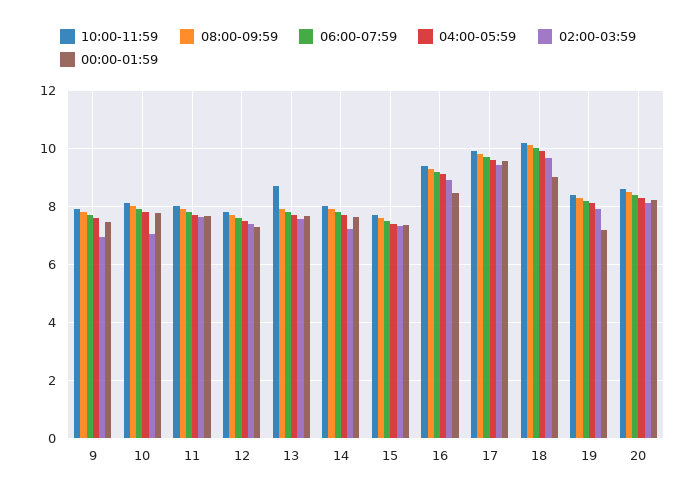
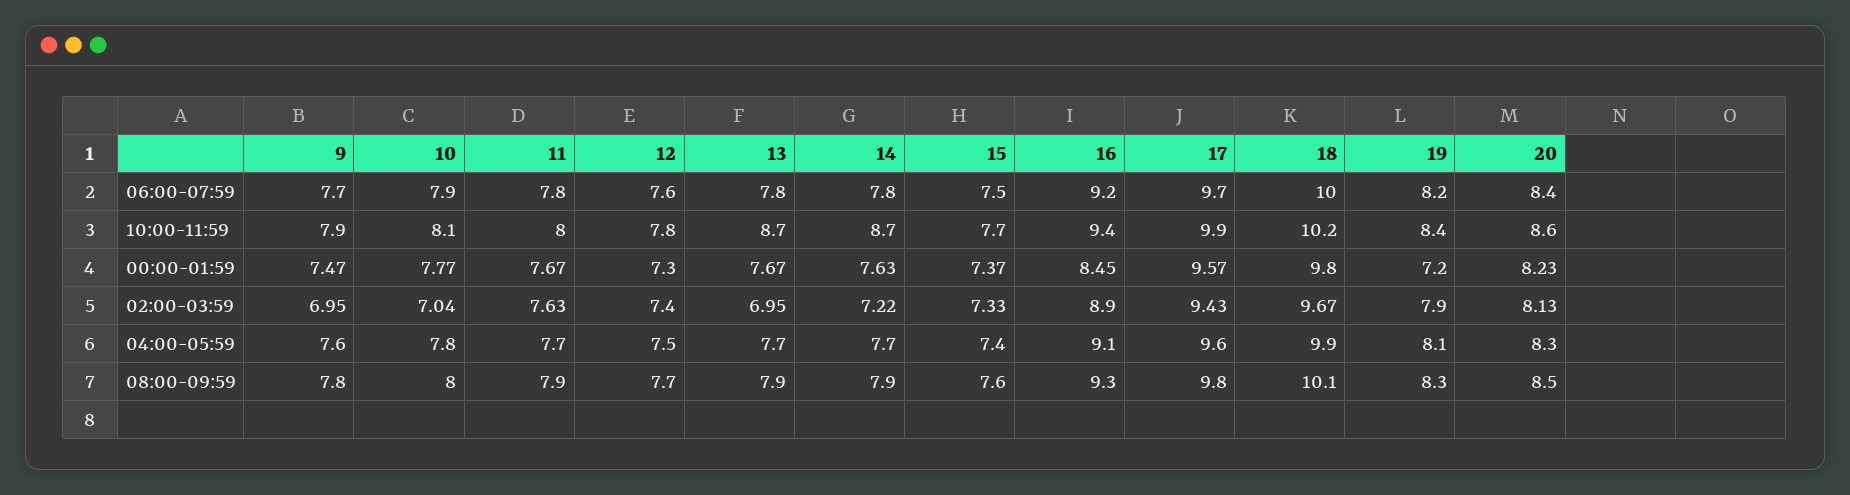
  {
    "10:00-11:59": {
      "9": 7.9,
      "10": 8.1,
      "11": 8,
      "12": 7.8,
      "13": 8.7,
-     "14": 8,
+     "14": 8.7,
      "15": 7.7,
      "16": 9.4,
      "17": 9.9,
      "18": 10.2,
      "19": 8.4,
      "20": 8.6
    },
    "08:00-09:59": {
      "9": 7.8,
      "10": 8,
      "11": 7.9,
      "12": 7.7,
      "13": 7.9,
      "14": 7.9,
      "15": 7.6,
      "16": 9.3,
      "17": 9.8,
      "18": 10.1,
      "19": 8.3,
      "20": 8.5
    },
    "06:00-07:59": {
      "9": 7.7,
      "10": 7.9,
      "11": 7.8,
      "12": 7.6,
      "13": 7.8,
      "14": 7.8,
      "15": 7.5,
      "16": 9.2,
      "17": 9.7,
      "18": 10,
      "19": 8.2,
      "20": 8.4
    },
    "04:00-05:59": {
      "9": 7.6,
      "10": 7.8,
      "11": 7.7,
      "12": 7.5,
      "13": 7.7,
      "14": 7.7,
      "15": 7.4,
      "16": 9.1,
      "17": 9.6,
      "18": 9.9,
      "19": 8.1,
      "20": 8.3
    },
    "02:00-03:59": {
      "9": 6.95,
      "10": 7.04,
      "11": 7.63,
      "12": 7.4,
-     "13": 7.5,
+     "13": 6.95,
      "14": 7.22,
      "15": 7.33,
      "16": 8.9,
      "17": 9.43,
      "18": 9.67,
      "19": 7.9,
      "20": 8.13
    },
    "00:00-01:59": {
      "9": 7.47,
      "10": 7.77,
      "11": 7.67,
      "12": 7.3,
      "13": 7.67,
      "14": 7.63,
      "15": 7.37,
      "16": 8.45,
      "17": 9.57,
-     "18": 9,
+     "18": 9.8,
      "19": 7.2,
      "20": 8.23
    }
  }

